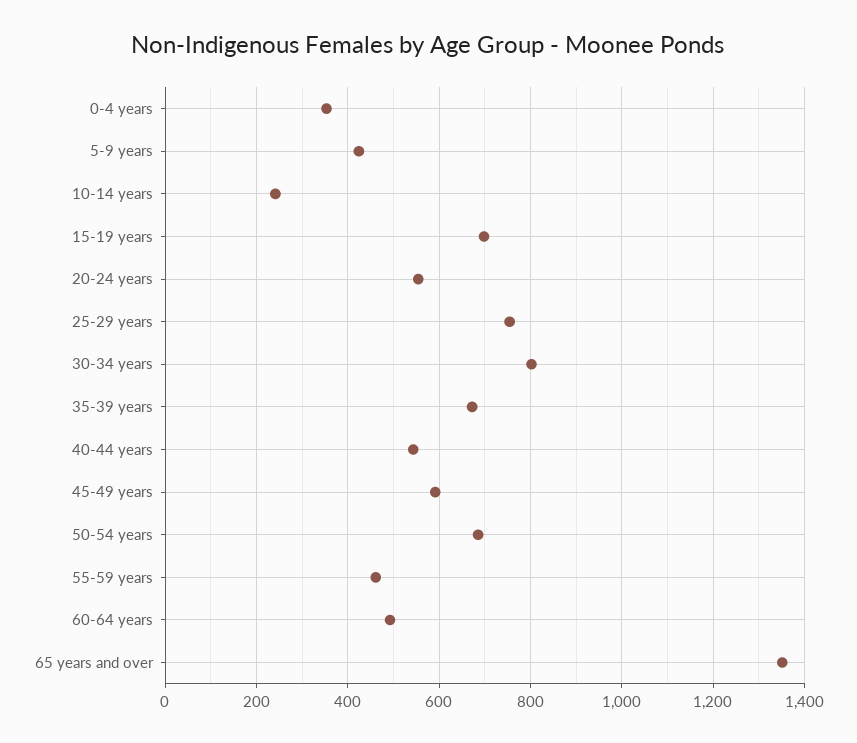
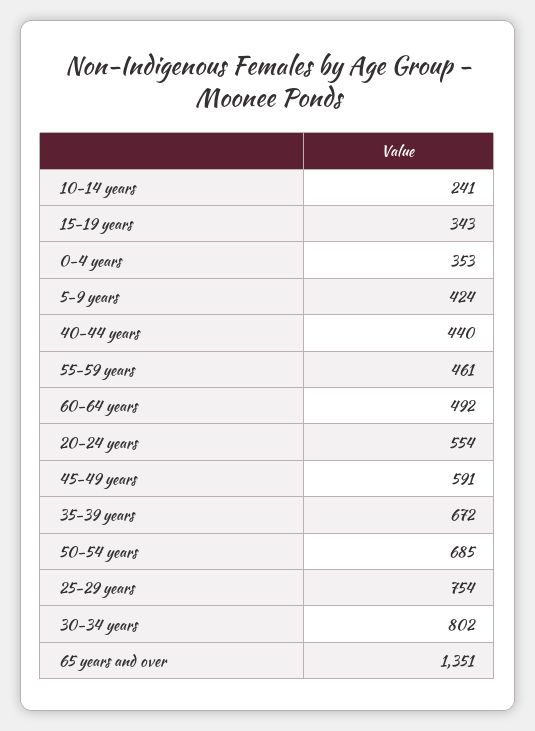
  {
    "0-4 years": 353,
    "5-9 years": 424,
    "10-14 years": 241,
-   "15-19 years": 700,
+   "15-19 years": 343,
    "20-24 years": 554,
    "25-29 years": 754,
    "30-34 years": 802,
    "35-39 years": 672,
-   "40-44 years": 540,
+   "40-44 years": 440,
    "45-49 years": 591,
    "50-54 years": 685,
    "55-59 years": 461,
    "60-64 years": 492,
    "65 years and over": 1351
  }

